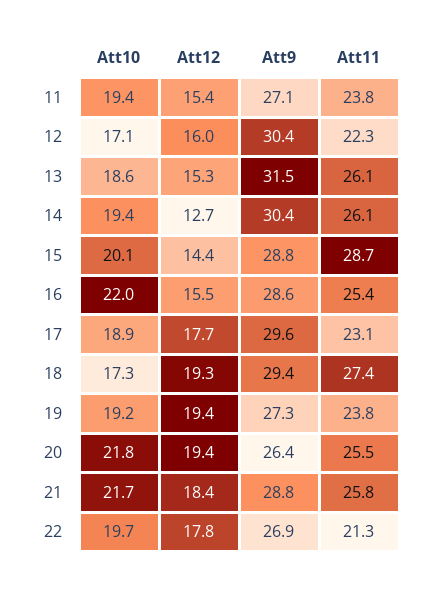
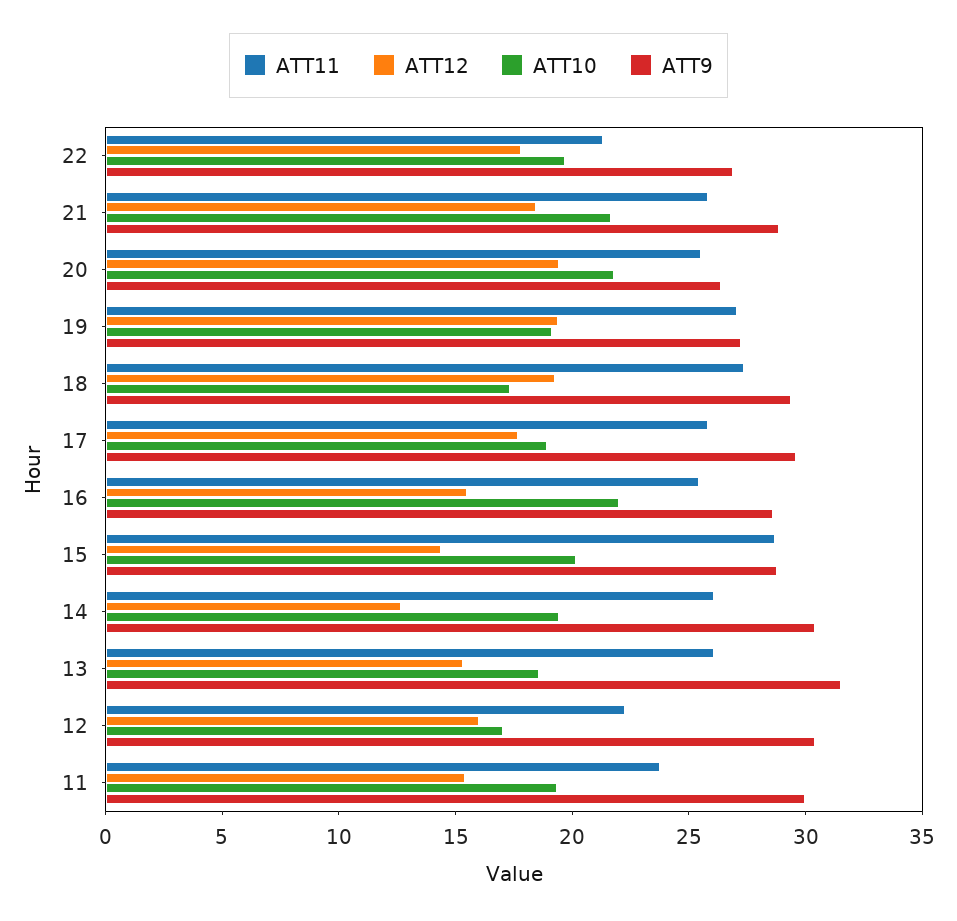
  {
    "Att10": {
      "11": 19.4,
      "12": 17.1,
      "13": 18.6,
      "14": 19.4,
      "15": 20.1,
      "16": 22,
      "17": 18.9,
      "18": 17.3,
      "19": 19.2,
      "20": 21.8,
      "21": 21.7,
      "22": 19.7
    },
    "Att12": {
      "11": 15.4,
      "12": 16,
      "13": 15.3,
      "14": 12.7,
      "15": 14.4,
      "16": 15.5,
      "17": 17.7,
      "18": 19.3,
      "19": 19.4,
      "20": 19.4,
      "21": 18.4,
      "22": 17.8
    },
    "Att9": {
-     "11": 27.1,
+     "11": 30,
      "12": 30.4,
      "13": 31.5,
      "14": 30.4,
      "15": 28.8,
      "16": 28.6,
      "17": 29.6,
      "18": 29.4,
      "19": 27.3,
      "20": 26.4,
      "21": 28.8,
      "22": 26.9
    },
    "Att11": {
      "11": 23.8,
      "12": 22.3,
      "13": 26.1,
      "14": 26.1,
      "15": 28.7,
      "16": 25.4,
-     "17": 23.1,
+     "17": 26,
      "18": 27.4,
-     "19": 23.8,
+     "19": 27,
      "20": 25.5,
      "21": 25.8,
      "22": 21.3
    }
  }

